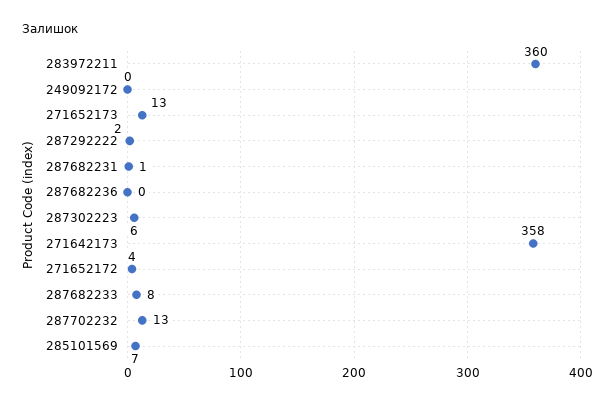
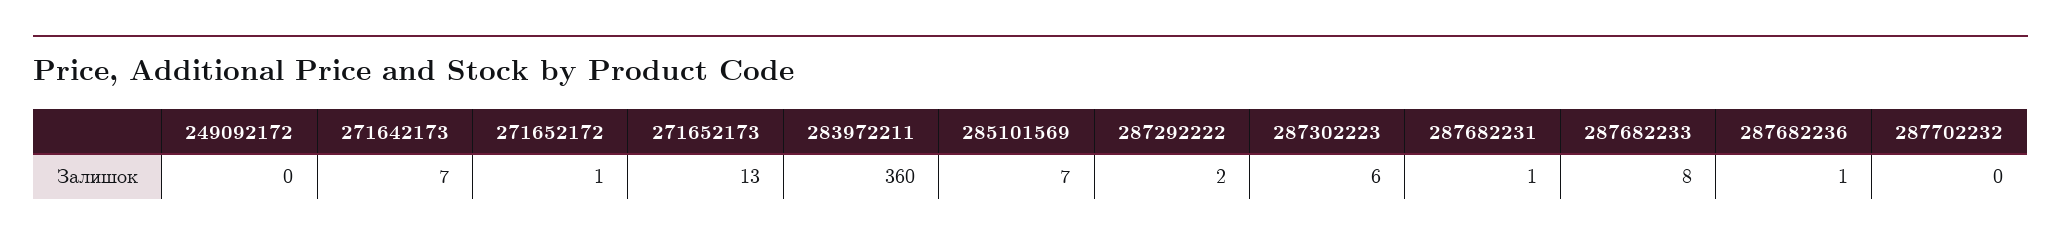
  {
    "283972211": 360,
    "249092172": 0,
    "271652173": 13,
    "287292222": 2,
    "287682231": 1,
-   "287682236": 0,
+   "287682236": 1,
    "287302223": 6,
-   "271642173": 358,
+   "271642173": 7,
-   "271652172": 4,
+   "271652172": 1,
    "287682233": 8,
-   "287702232": 13,
+   "287702232": 0,
    "285101569": 7
  }

